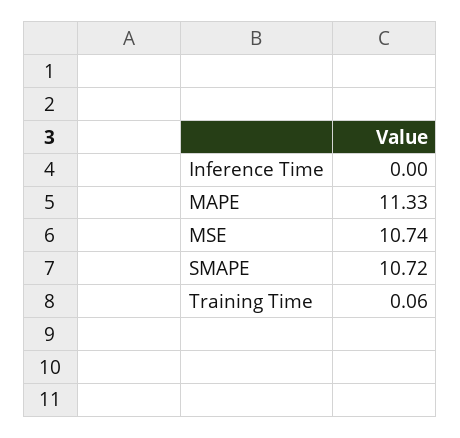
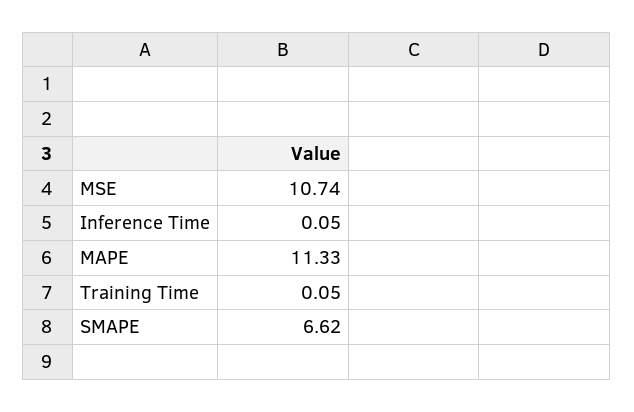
  {
-   "Inference Time": 0,
+   "Inference Time": 0.05,
    "MAPE": 11.33,
    "MSE": 10.74,
-   "SMAPE": 10.72,
+   "SMAPE": 6.62,
-   "Training Time": 0.06
+   "Training Time": 0.05
  }

